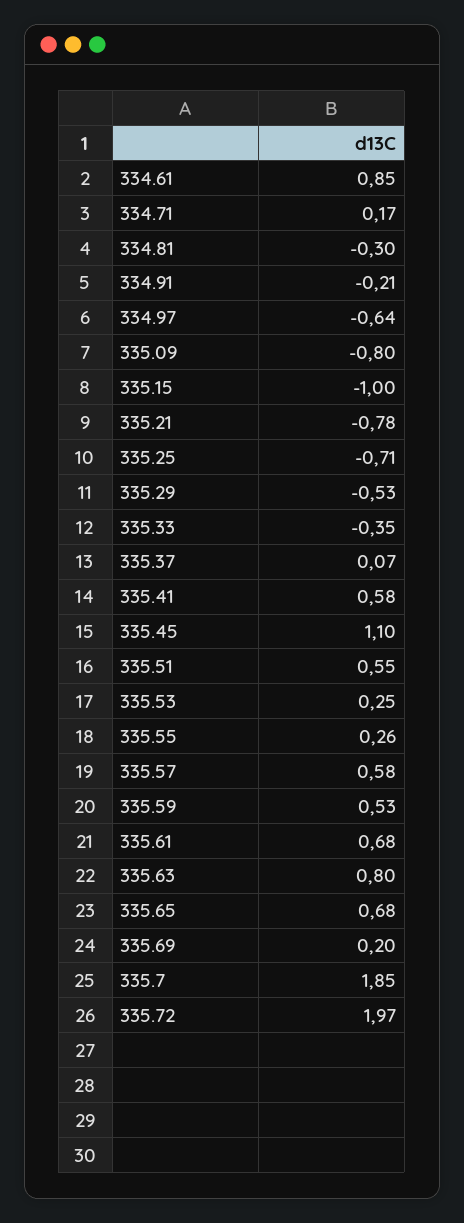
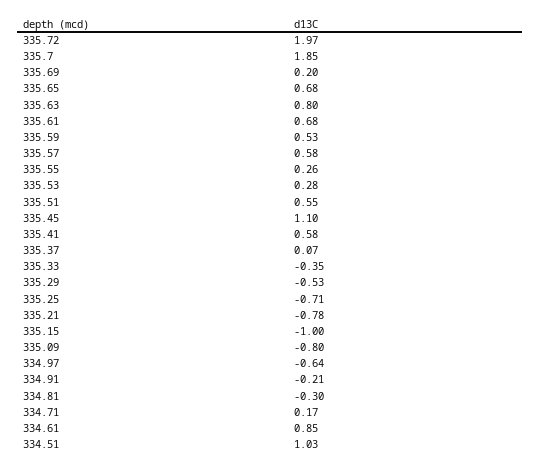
  {
    "334.61": 0.85,
    "334.71": 0.17,
    "334.81": -0.3,
    "334.91": -0.21,
    "334.97": -0.64,
    "335.09": -0.8,
    "335.15": -1,
    "335.21": -0.78,
    "335.25": -0.71,
    "335.29": -0.53,
    "335.33": -0.35,
    "335.37": 0.07,
    "335.41": 0.58,
    "335.45": 1.1,
    "335.51": 0.55,
-   "335.53": 0.25,
+   "335.53": 0.28,
    "335.55": 0.26,
    "335.57": 0.58,
    "335.59": 0.53,
    "335.61": 0.68,
    "335.63": 0.8,
    "335.65": 0.68,
    "335.69": 0.2,
    "335.7": 1.85,
-   "335.72": 1.97
+   "335.72": 1.97,
+   "334.51": 1.03
  }

